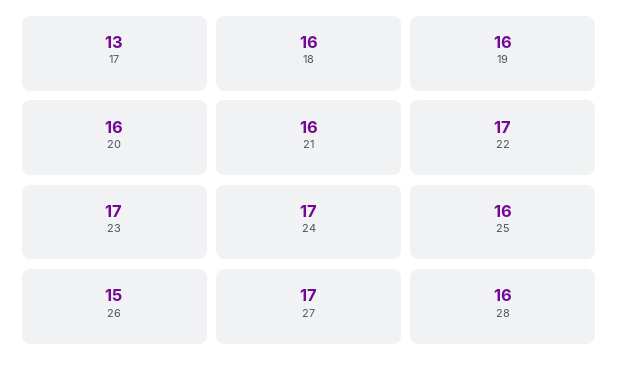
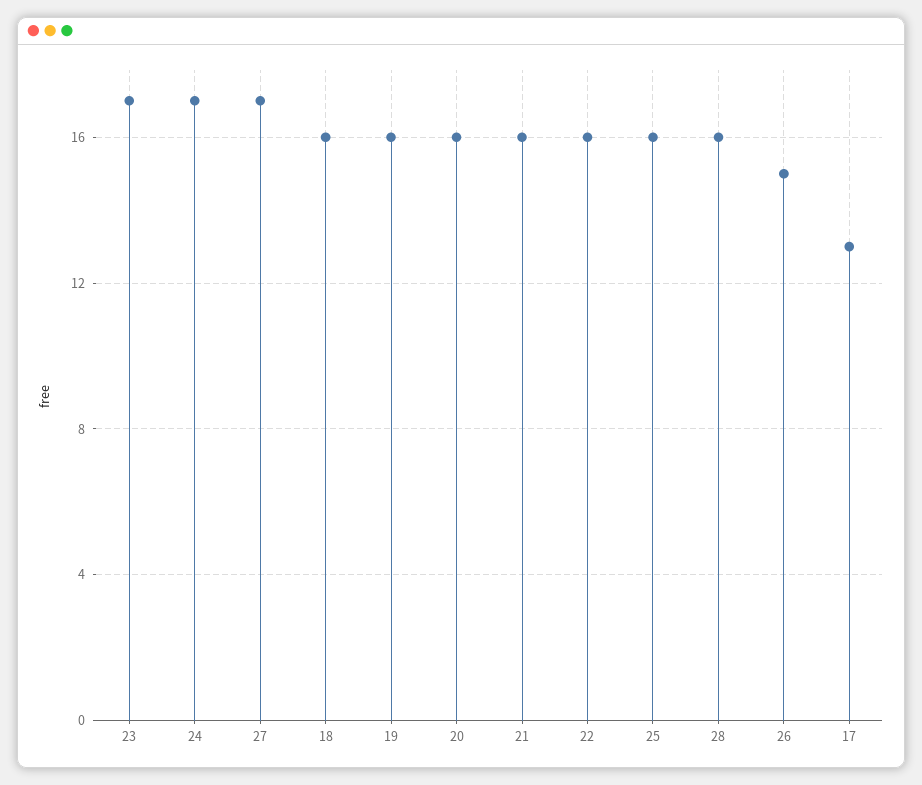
  {
    "17": 13,
    "18": 16,
    "19": 16,
    "20": 16,
    "21": 16,
-   "22": 17,
+   "22": 16,
    "23": 17,
    "24": 17,
    "25": 16,
    "26": 15,
    "27": 17,
    "28": 16
  }

